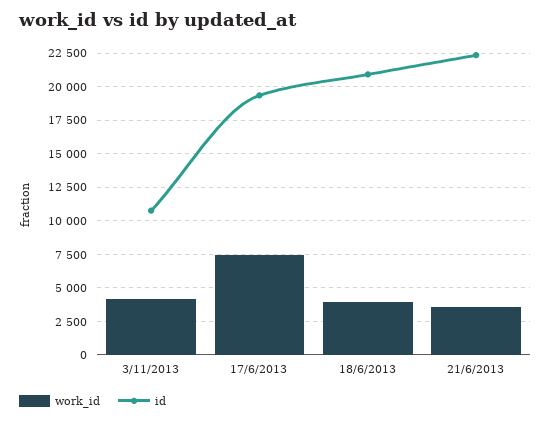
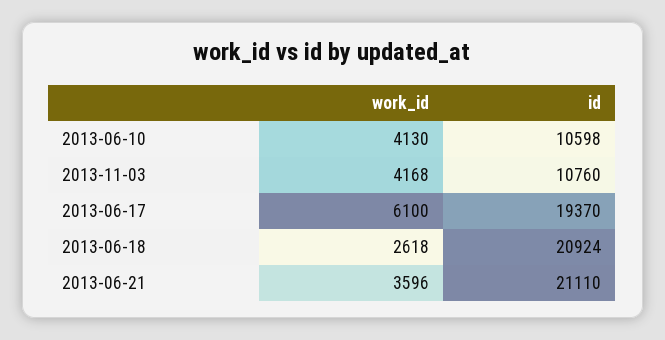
  {
    "work_id": {
      "3/11/2013": 4168,
-     "17/6/2013": 7500,
+     "17/6/2013": 6100,
-     "18/6/2013": 4000,
+     "18/6/2013": 2618,
-     "21/6/2013": 3596
+     "21/6/2013": 3596,
+     "2013-06-10": 4130
    },
    "id": {
      "3/11/2013": 10760,
      "17/6/2013": 19370,
      "18/6/2013": 20924,
-     "21/6/2013": 22500
+     "21/6/2013": 21110,
+     "2013-06-10": 10598
    }
  }

